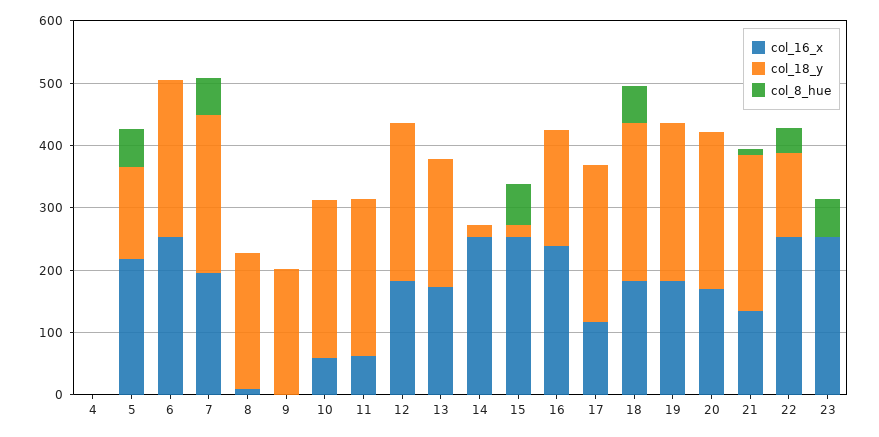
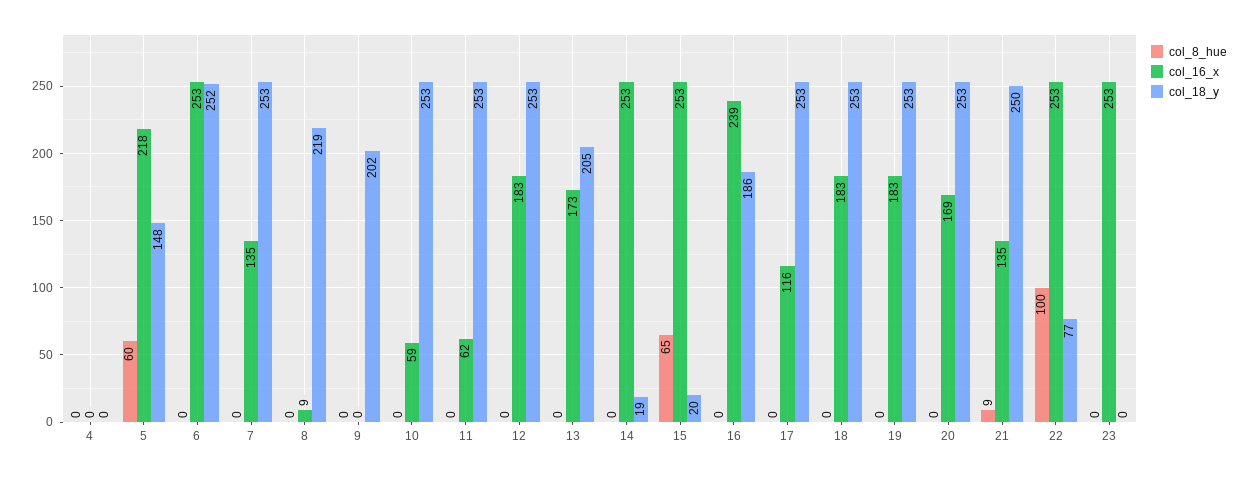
  {
    "col_16_x": {
      "4": 0,
      "5": 218,
      "6": 253,
-     "7": 200,
+     "7": 135,
      "8": 9,
      "9": 0,
      "10": 59,
      "11": 62,
      "12": 183,
      "13": 173,
      "14": 253,
      "15": 253,
      "16": 239,
      "17": 116,
      "18": 183,
      "19": 183,
      "20": 169,
      "21": 135,
      "22": 253,
      "23": 253
    },
    "col_18_y": {
      "4": 0,
      "5": 148,
      "6": 252,
      "7": 253,
      "8": 219,
      "9": 202,
      "10": 253,
      "11": 253,
      "12": 253,
      "13": 205,
      "14": 19,
      "15": 20,
      "16": 186,
      "17": 253,
      "18": 253,
      "19": 253,
      "20": 253,
      "21": 250,
-     "22": 140,
+     "22": 77,
      "23": 0
    },
    "col_8_hue": {
      "4": 0,
      "5": 60,
      "6": 0,
-     "7": 60,
+     "7": 0,
      "8": 0,
      "9": 0,
      "10": 0,
      "11": 0,
      "12": 0,
      "13": 0,
      "14": 0,
      "15": 65,
      "16": 0,
      "17": 0,
-     "18": 60,
+     "18": 0,
      "19": 0,
      "20": 0,
      "21": 9,
-     "22": 40,
+     "22": 100,
-     "23": 60
+     "23": 0
    }
  }

